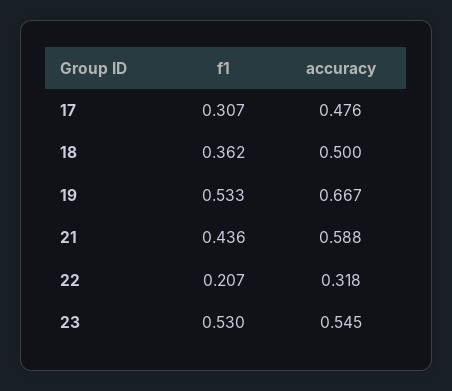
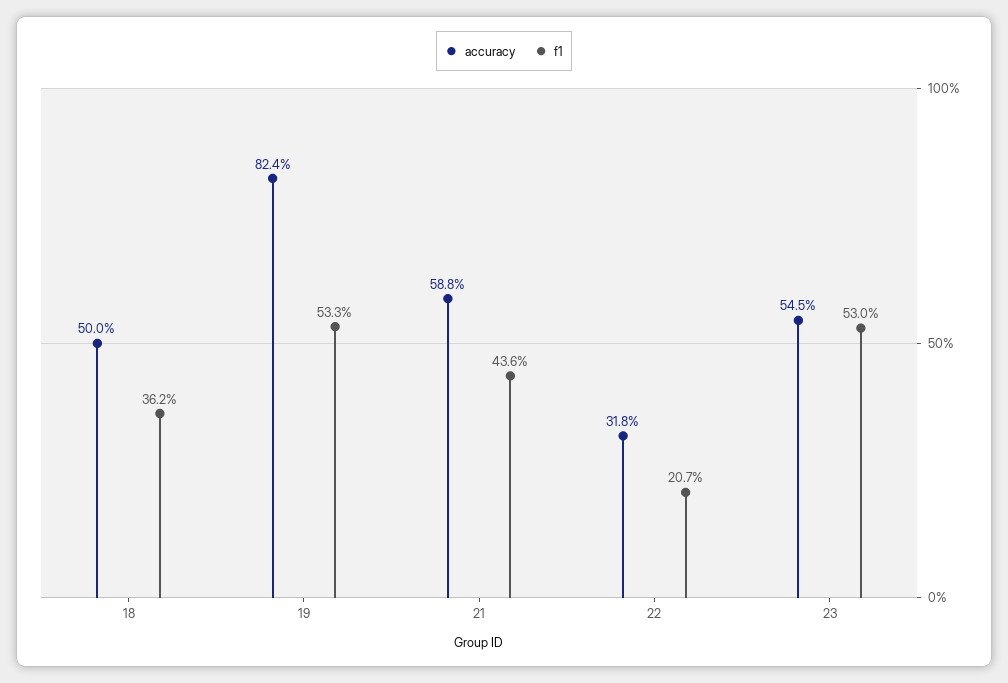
  {
    "f1": {
-     "17": 0.307,
      "18": 0.362,
      "19": 0.533,
      "21": 0.436,
      "22": 0.207,
      "23": 0.53
    },
    "accuracy": {
-     "17": 0.476,
      "18": 0.5,
-     "19": 0.667,
+     "19": 0.824,
      "21": 0.588,
      "22": 0.318,
      "23": 0.545
    }
  }

